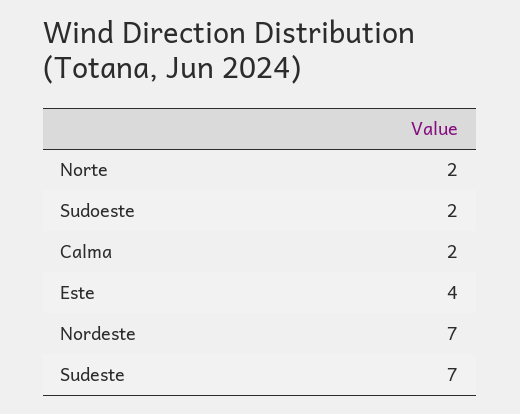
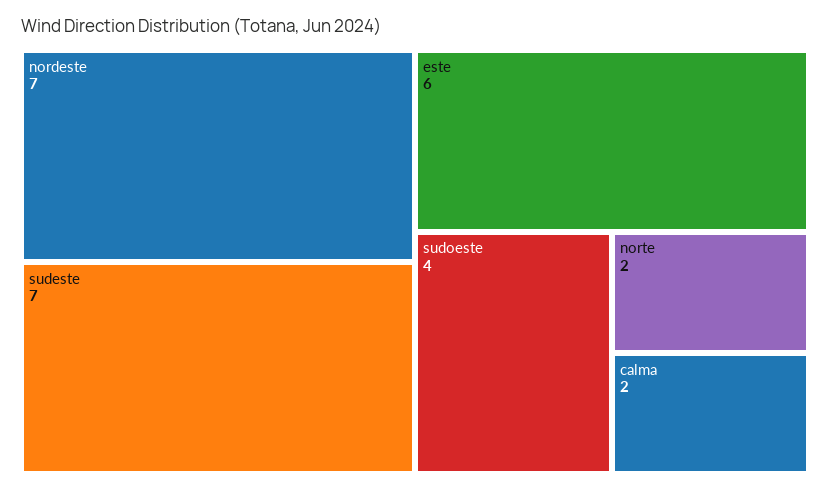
  {
    "Norte": 2,
-   "Sudoeste": 2,
+   "Sudoeste": 4,
    "Calma": 2,
-   "Este": 4,
+   "Este": 6,
    "Nordeste": 7,
    "Sudeste": 7
  }

